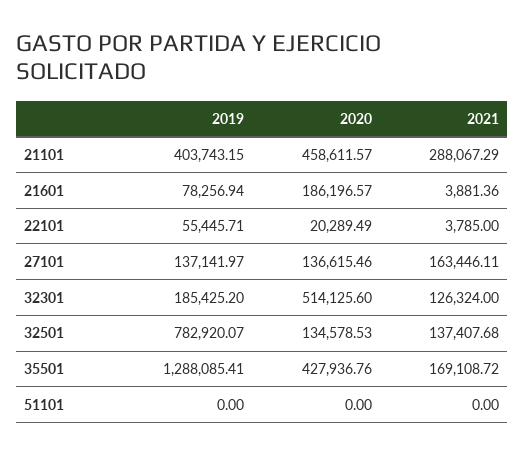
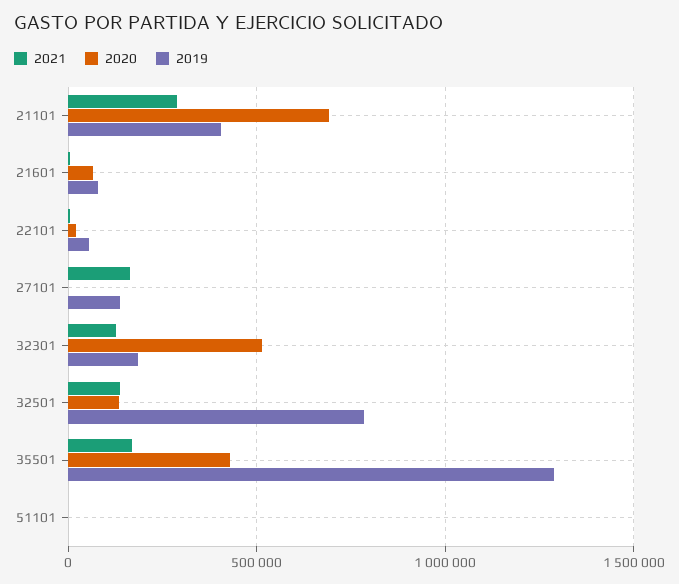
  {
    "2019": {
      "21101": 403743.15,
      "21601": 78256.94,
      "22101": 55445.71,
      "27101": 137141.97,
      "32301": 185425.2,
      "32501": 782920.07,
      "35501": 1288085.41,
      "51101": 0
    },
    "2020": {
-     "21101": 458611.57,
+     "21101": 700000,
-     "21601": 186196.57,
+     "21601": 50000,
      "22101": 20289.49,
-     "27101": 136615.46,
+     "27101": 0,
      "32301": 514125.6,
      "32501": 134578.53,
      "35501": 427936.76,
      "51101": 0
    },
    "2021": {
      "21101": 288067.29,
      "21601": 3881.36,
      "22101": 3785,
      "27101": 163446.11,
      "32301": 126324,
      "32501": 137407.68,
      "35501": 169108.72,
      "51101": 0
    }
  }

